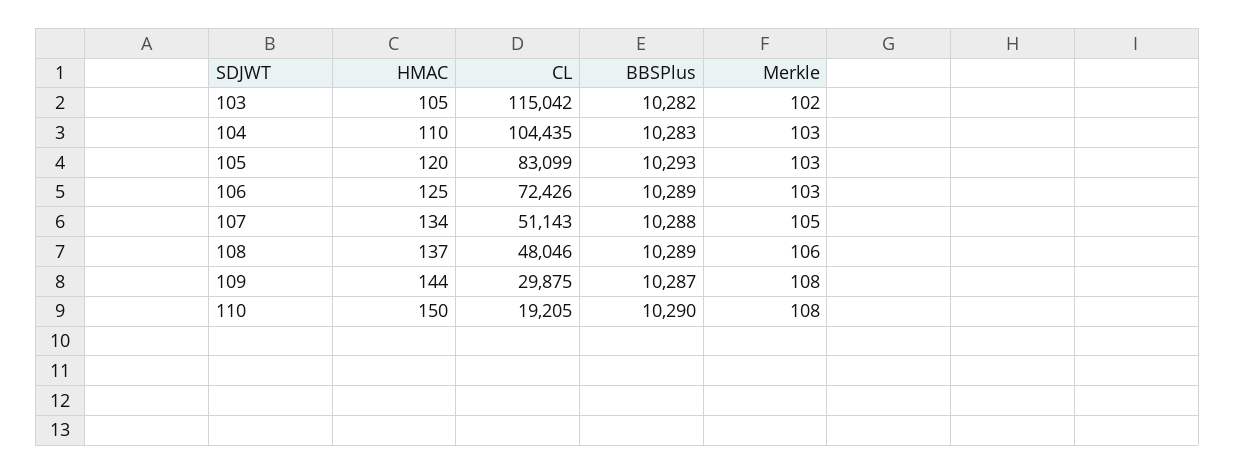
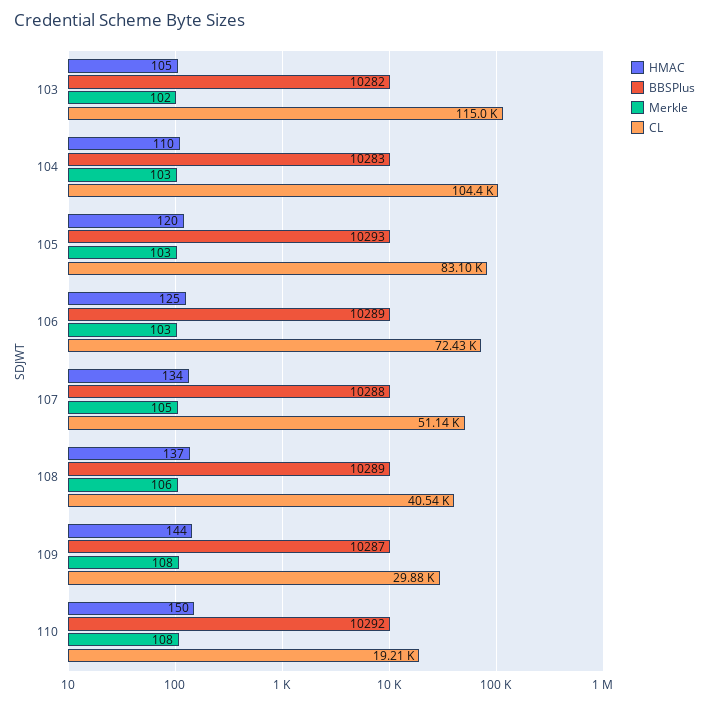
  {
    "HMAC": {
      "103": 105,
      "104": 110,
      "105": 120,
      "106": 125,
      "107": 134,
      "108": 137,
      "109": 144,
      "110": 150
    },
    "CL": {
      "103": 115042,
      "104": 104435,
      "105": 83099,
      "106": 72426,
      "107": 51143,
-     "108": 48046,
+     "108": 40540,
      "109": 29875,
      "110": 19205
    },
    "BBSPlus": {
      "103": 10282,
      "104": 10283,
      "105": 10293,
      "106": 10289,
      "107": 10288,
      "108": 10289,
      "109": 10287,
-     "110": 10290
+     "110": 10292
    },
    "Merkle": {
      "103": 102,
      "104": 103,
      "105": 103,
      "106": 103,
      "107": 105,
      "108": 106,
      "109": 108,
      "110": 108
    }
  }

